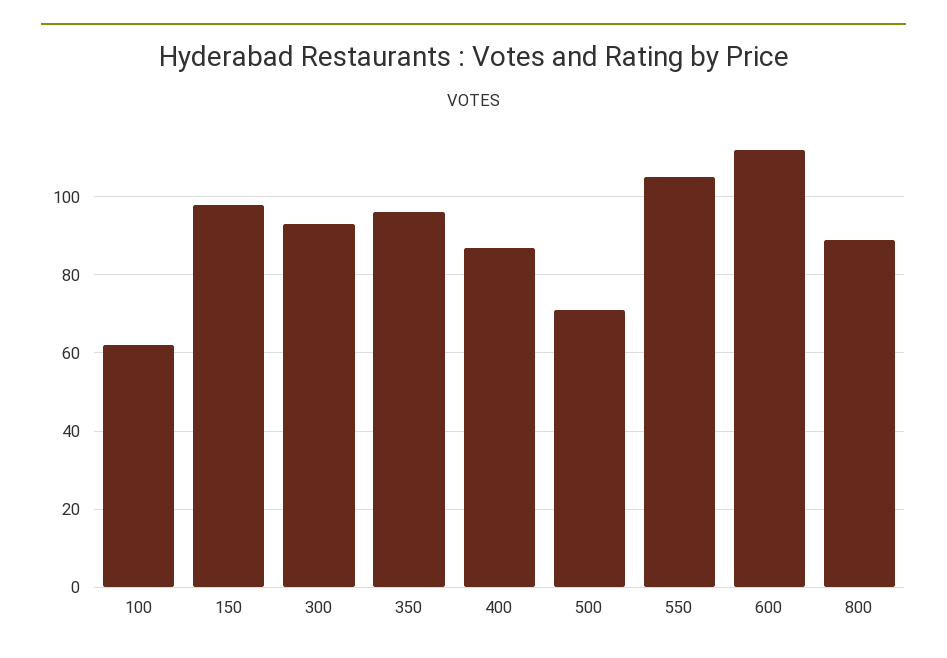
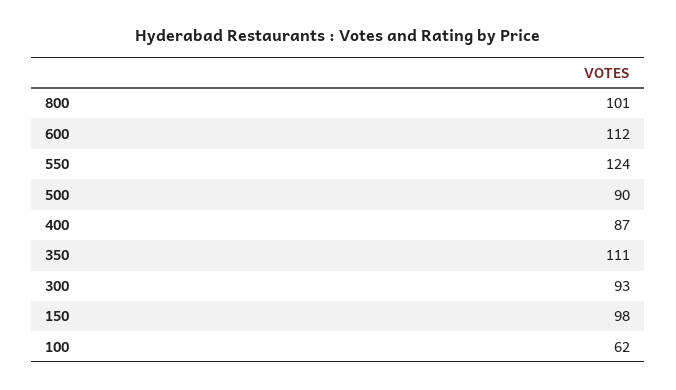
  {
    "100": 62,
    "150": 98,
    "300": 93,
-   "350": 95,
+   "350": 111,
    "400": 87,
-   "500": 70,
+   "500": 90,
-   "550": 105,
+   "550": 124,
    "600": 112,
-   "800": 90
+   "800": 101
  }

